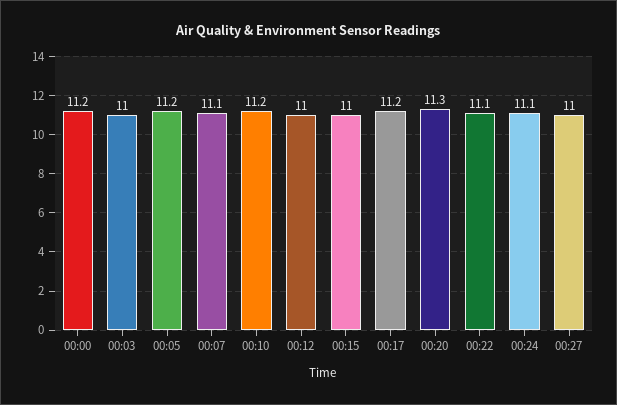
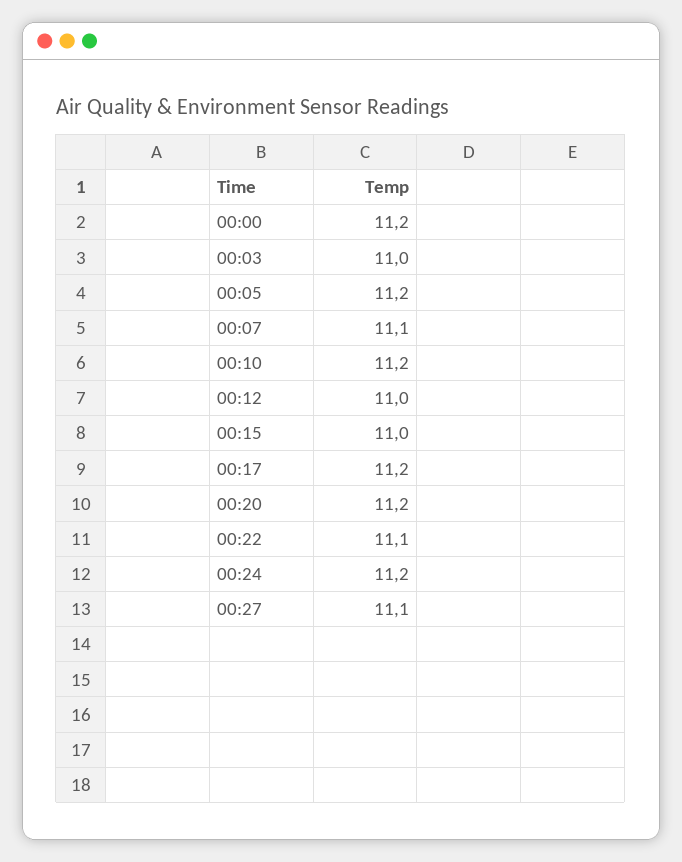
  {
    "00:00": 11.2,
    "00:03": 11,
    "00:05": 11.2,
    "00:07": 11.1,
    "00:10": 11.2,
    "00:12": 11,
    "00:15": 11,
    "00:17": 11.2,
-   "00:20": 11.3,
+   "00:20": 11.2,
    "00:22": 11.1,
-   "00:24": 11.1,
+   "00:24": 11.2,
-   "00:27": 11
+   "00:27": 11.1
  }

